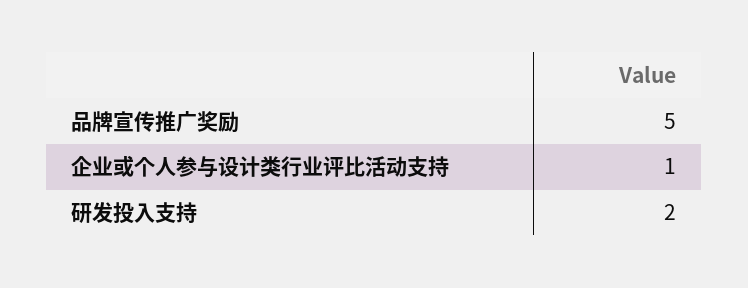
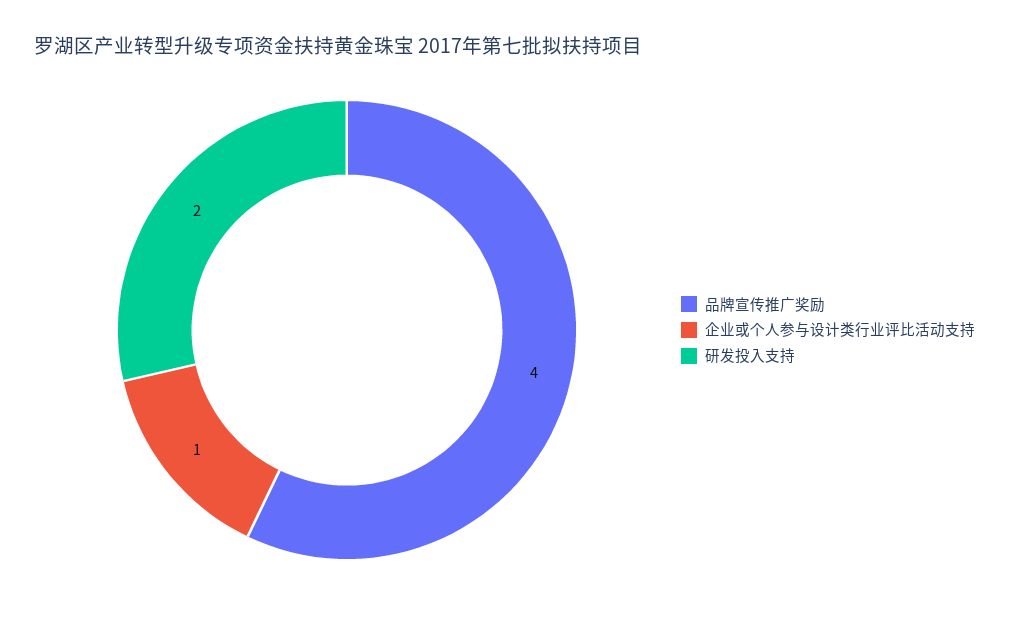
  {
-   "品牌宣传推广奖励": 5,
+   "品牌宣传推广奖励": 4,
    "企业或个人参与设计类行业评比活动支持": 1,
    "研发投入支持": 2
  }

